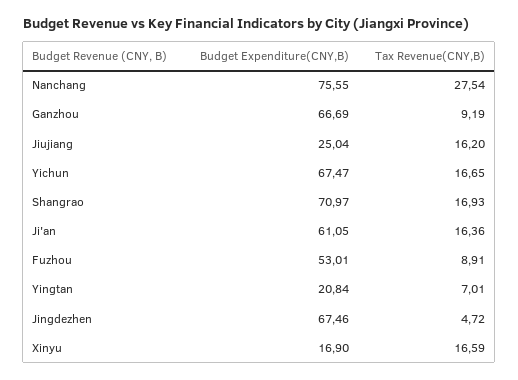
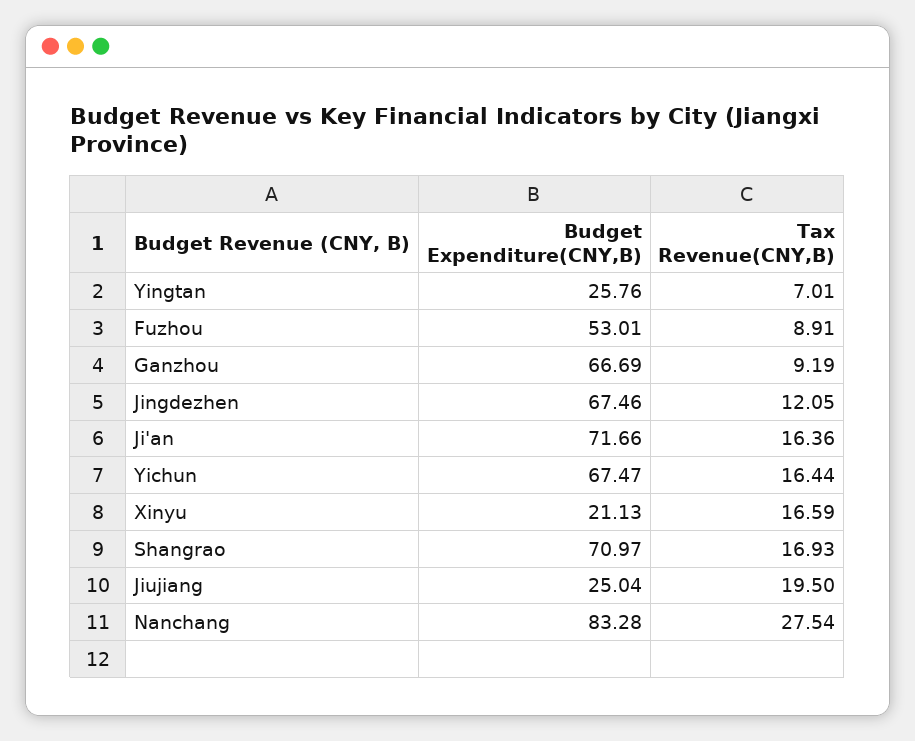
  {
    "Budget Expenditure(CNY,B)": {
-     "Nanchang": 75.55,
+     "Nanchang": 83.28,
      "Ganzhou": 66.69,
      "Jiujiang": 25.04,
      "Yichun": 67.47,
      "Shangrao": 70.97,
-     "Ji'an": 61.05,
+     "Ji'an": 71.66,
      "Fuzhou": 53.01,
-     "Yingtan": 20.84,
+     "Yingtan": 25.76,
      "Jingdezhen": 67.46,
-     "Xinyu": 16.9
+     "Xinyu": 21.13
    },
    "Tax Revenue(CNY,B)": {
      "Nanchang": 27.54,
      "Ganzhou": 9.19,
-     "Jiujiang": 16.2,
+     "Jiujiang": 19.5,
-     "Yichun": 16.65,
+     "Yichun": 16.44,
      "Shangrao": 16.93,
      "Ji'an": 16.36,
      "Fuzhou": 8.91,
      "Yingtan": 7.01,
-     "Jingdezhen": 4.72,
+     "Jingdezhen": 12.05,
      "Xinyu": 16.59
    }
  }

